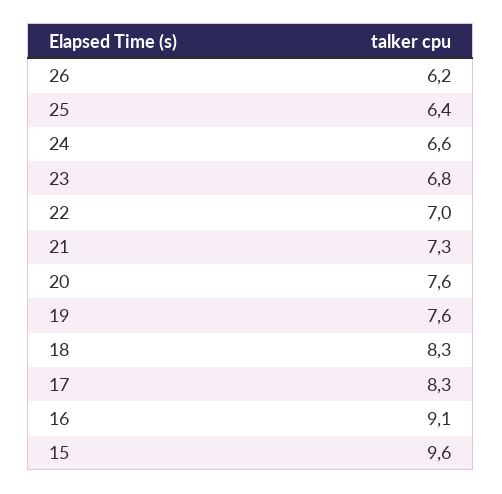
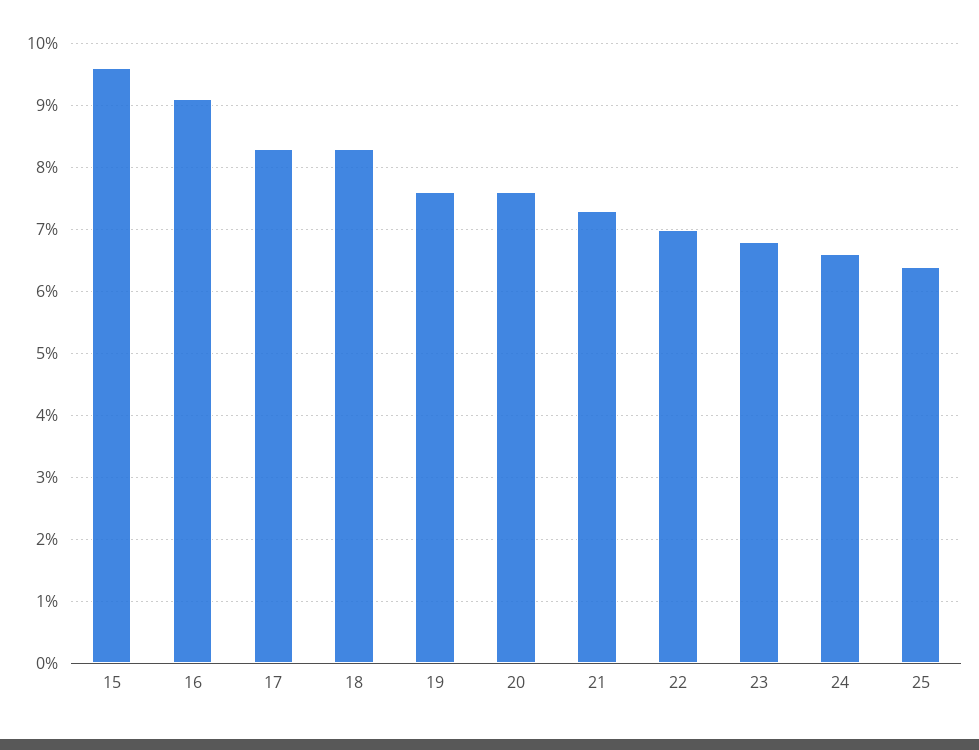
  {
-   "26": 6.2,
    "25": 6.4,
    "24": 6.6,
    "23": 6.8,
    "22": 7,
    "21": 7.3,
    "20": 7.6,
    "19": 7.6,
    "18": 8.3,
    "17": 8.3,
    "16": 9.1,
    "15": 9.6
  }

